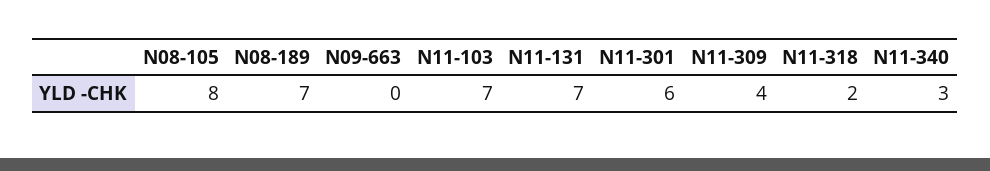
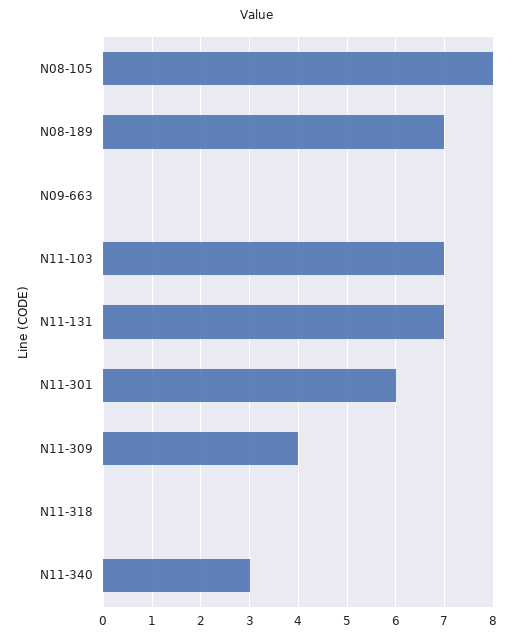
  {
    "N08-105": 8,
    "N08-189": 7,
    "N09-663": 0,
    "N11-103": 7,
    "N11-131": 7,
    "N11-301": 6,
    "N11-309": 4,
-   "N11-318": 2,
+   "N11-318": 0,
    "N11-340": 3
  }

